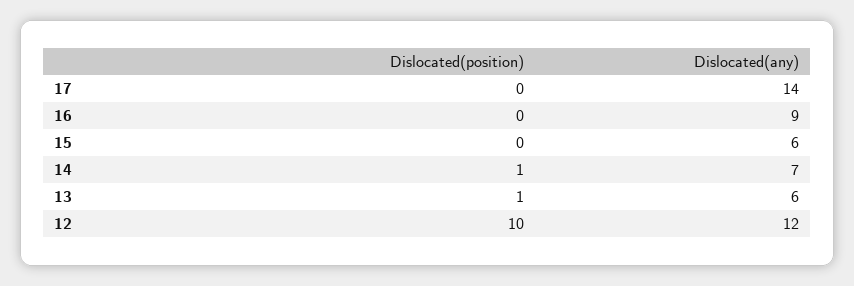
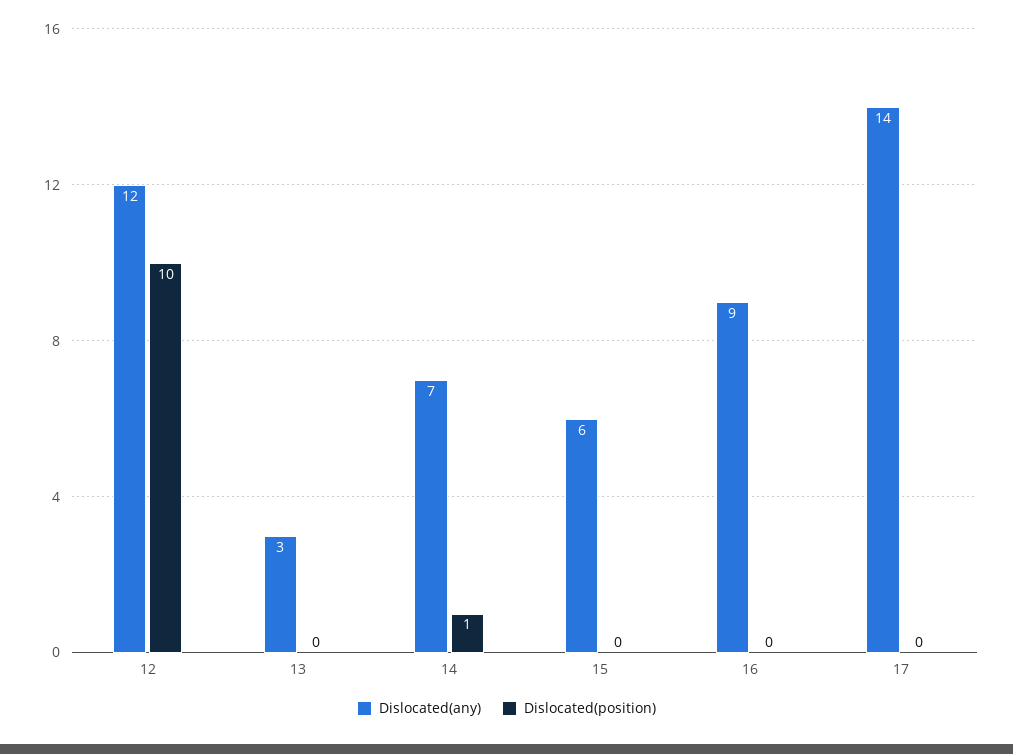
  {
    "Dislocated(position)": {
      "17": 0,
      "16": 0,
      "15": 0,
      "14": 1,
-     "13": 1,
+     "13": 0,
      "12": 10
    },
    "Dislocated(any)": {
      "17": 14,
      "16": 9,
      "15": 6,
      "14": 7,
-     "13": 6,
+     "13": 3,
      "12": 12
    }
  }

